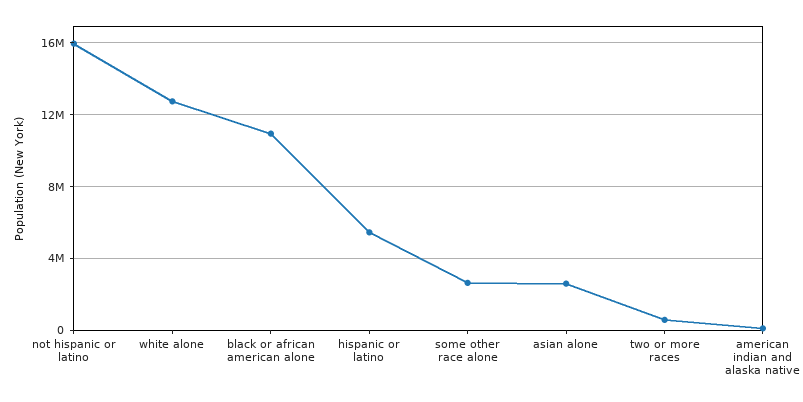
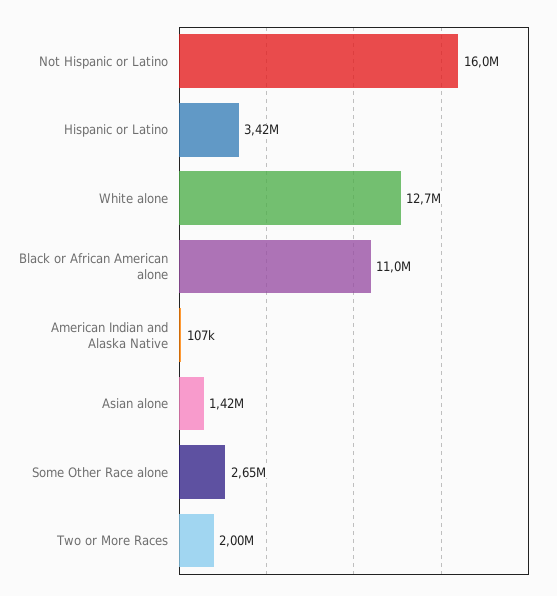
  {
    "not hispanic or latino": 16000000,
    "white alone": 12700000,
    "black or african american alone": 11000000,
-   "hispanic or latino": 5500000,
+   "hispanic or latino": 3420000,
    "some other race alone": 2650000,
-   "asian alone": 2500000,
+   "asian alone": 1420000,
-   "two or more races": 500000,
+   "two or more races": 2000000,
    "american indian and alaska native": 107000
  }

